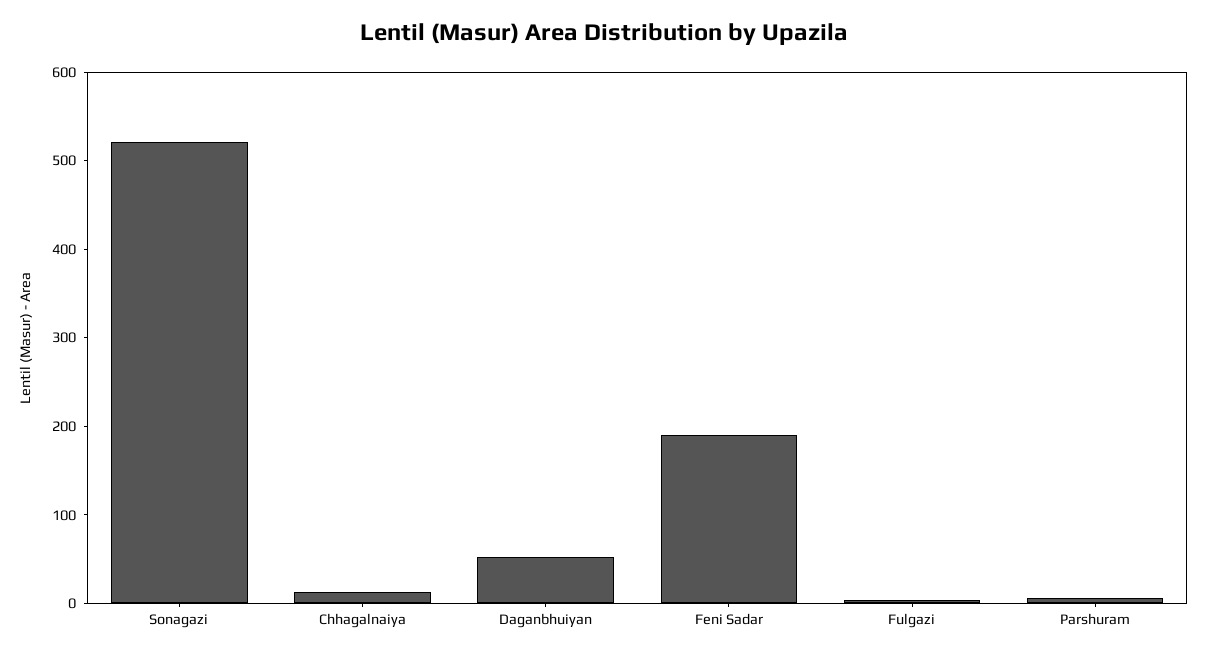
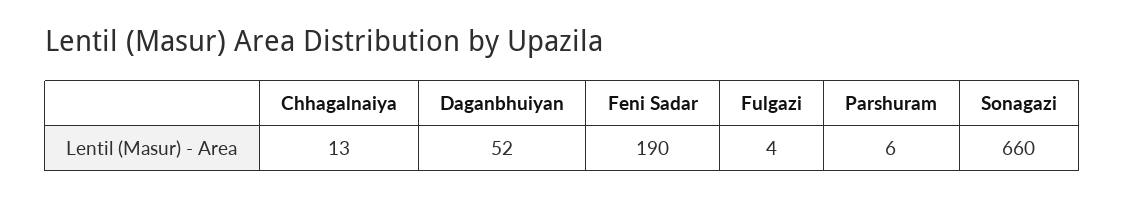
  {
-   "Sonagazi": 520,
+   "Sonagazi": 660,
    "Chhagalnaiya": 13,
    "Daganbhuiyan": 52,
    "Feni Sadar": 190,
    "Fulgazi": 4,
    "Parshuram": 6
  }

